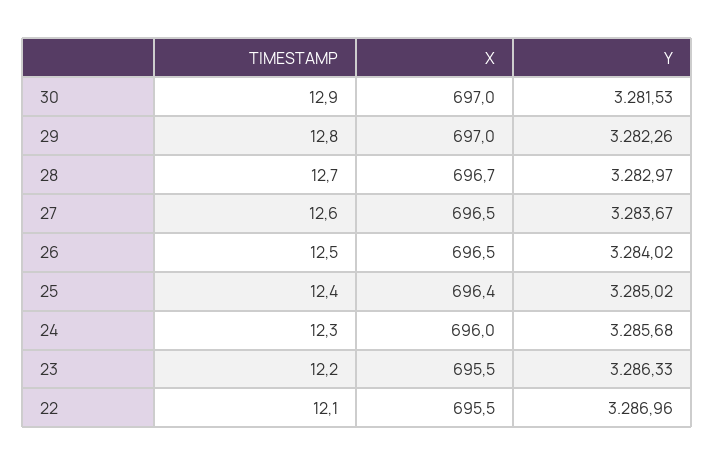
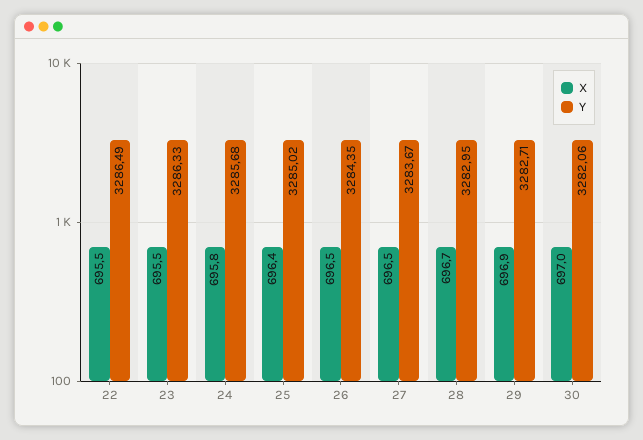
  {
-   "TIMESTAMP": {
-     "30": 12.9,
-     "29": 12.8,
-     "28": 12.7,
-     "27": 12.6,
-     "26": 12.5,
-     "25": 12.4,
-     "24": 12.3,
-     "23": 12.2,
-     "22": 12.1
-   },
    "X": {
      "30": 697,
-     "29": 697,
+     "29": 696.9,
      "28": 696.7,
      "27": 696.5,
      "26": 696.5,
      "25": 696.4,
-     "24": 696,
+     "24": 695.8,
      "23": 695.5,
      "22": 695.5
    },
    "Y": {
-     "30": 3281.53,
+     "30": 3282.06,
-     "29": 3282.26,
+     "29": 3282.71,
-     "28": 3282.97,
+     "28": 3282.95,
      "27": 3283.67,
-     "26": 3284.02,
+     "26": 3284.35,
      "25": 3285.02,
      "24": 3285.68,
      "23": 3286.33,
-     "22": 3286.96
+     "22": 3286.49
    }
  }

